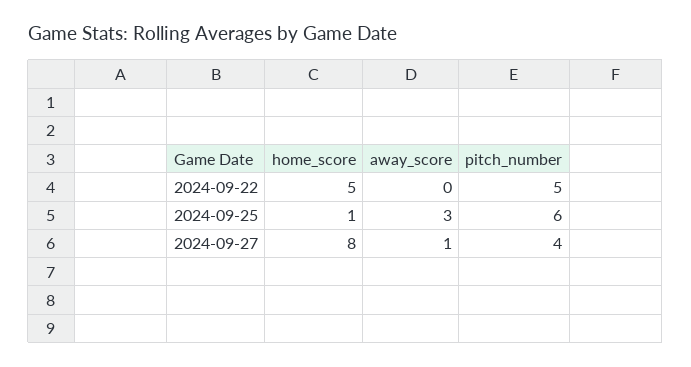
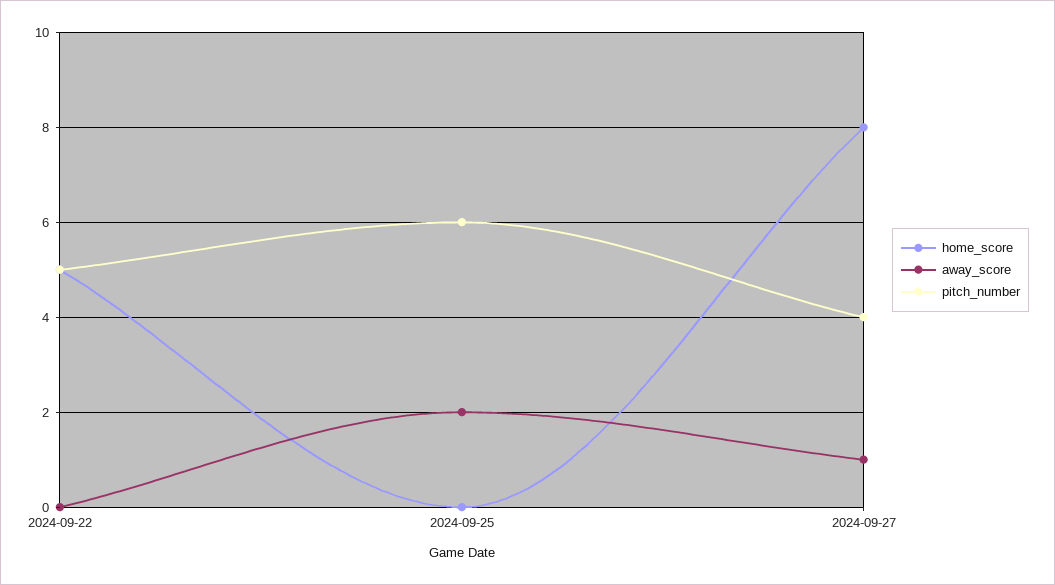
  {
    "home_score": {
      "2024-09-22": 5,
-     "2024-09-25": 1,
+     "2024-09-25": 0,
      "2024-09-27": 8
    },
    "away_score": {
      "2024-09-22": 0,
-     "2024-09-25": 3,
+     "2024-09-25": 2,
      "2024-09-27": 1
    },
    "pitch_number": {
      "2024-09-22": 5,
      "2024-09-25": 6,
      "2024-09-27": 4
    }
  }

